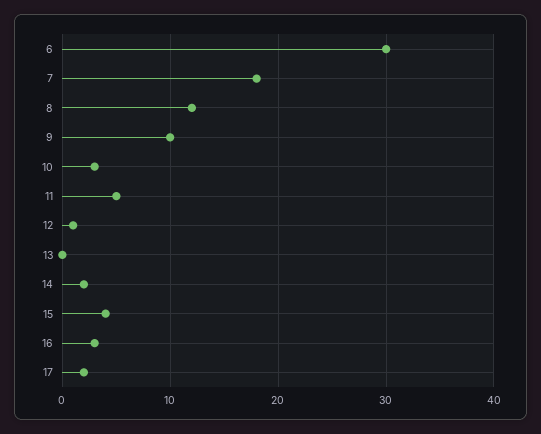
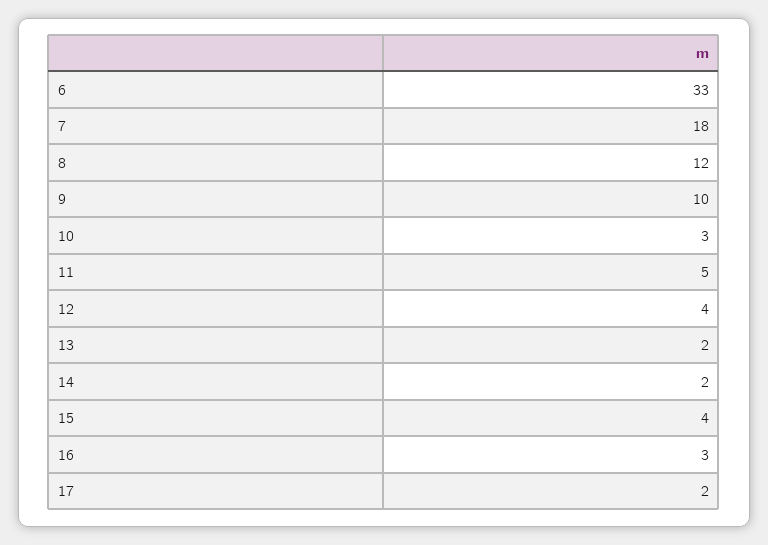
  {
-   "6": 30,
+   "6": 33,
    "7": 18,
    "8": 12,
    "9": 10,
    "10": 3,
    "11": 5,
-   "12": 1,
+   "12": 4,
-   "13": 0,
+   "13": 2,
    "14": 2,
    "15": 4,
    "16": 3,
    "17": 2
  }

